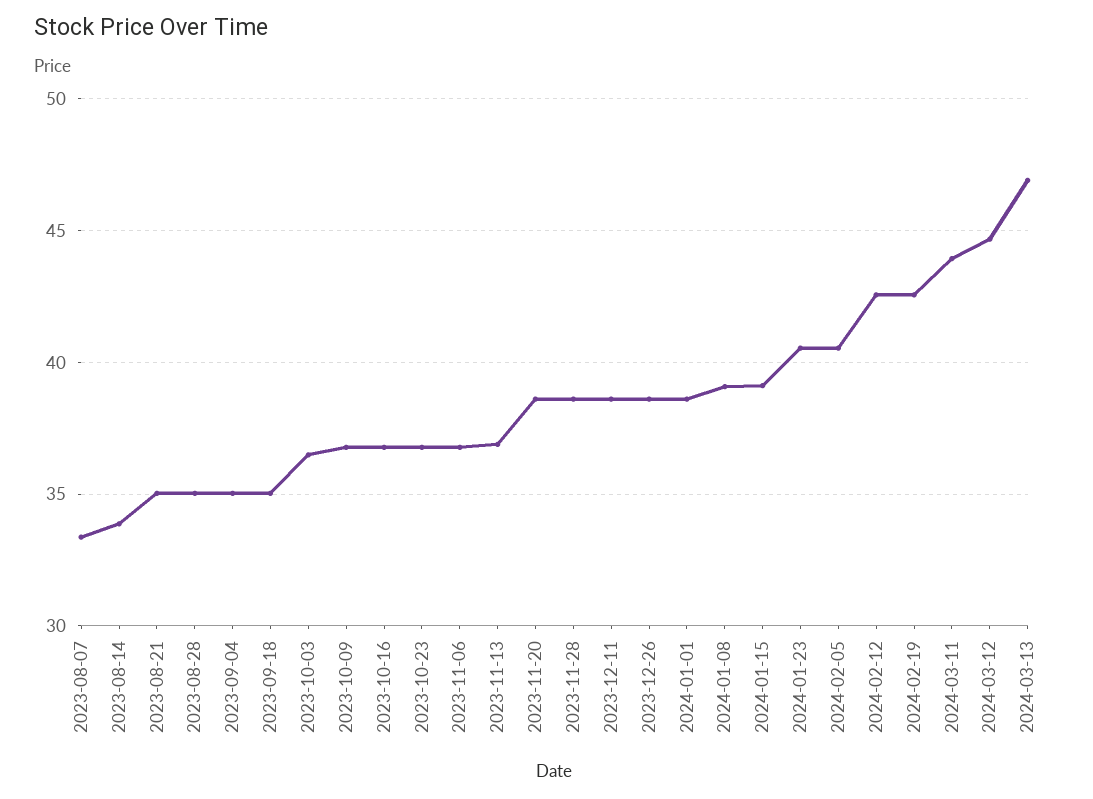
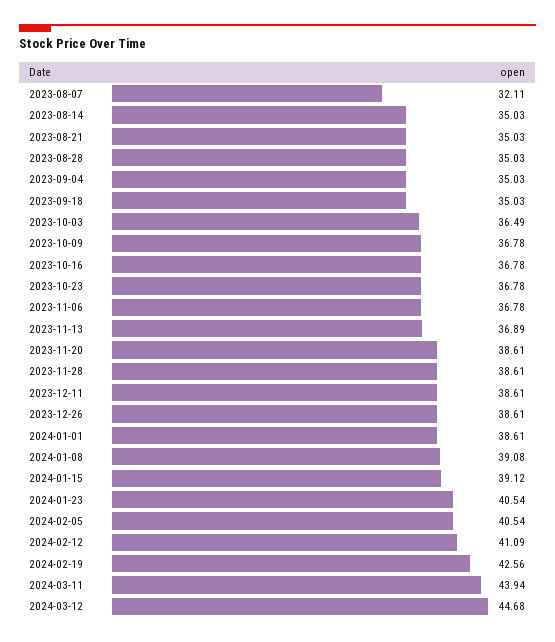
  {
-   "2023-08-07": 33.5,
+   "2023-08-07": 32.11,
-   "2023-08-14": 34,
+   "2023-08-14": 35.03,
    "2023-08-21": 35.03,
    "2023-08-28": 35.03,
    "2023-09-04": 35.03,
    "2023-09-18": 35.03,
    "2023-10-03": 36.49,
    "2023-10-09": 36.78,
    "2023-10-16": 36.78,
    "2023-10-23": 36.78,
    "2023-11-06": 36.78,
    "2023-11-13": 36.89,
    "2023-11-20": 38.61,
    "2023-11-28": 38.61,
    "2023-12-11": 38.61,
    "2023-12-26": 38.61,
    "2024-01-01": 38.61,
    "2024-01-08": 39.08,
    "2024-01-15": 39.12,
    "2024-01-23": 40.54,
    "2024-02-05": 40.54,
-   "2024-02-12": 42.5,
+   "2024-02-12": 41.09,
    "2024-02-19": 42.56,
    "2024-03-11": 43.94,
-   "2024-03-12": 44.68,
+   "2024-03-12": 44.68
-   "2024-03-13": 47
  }

